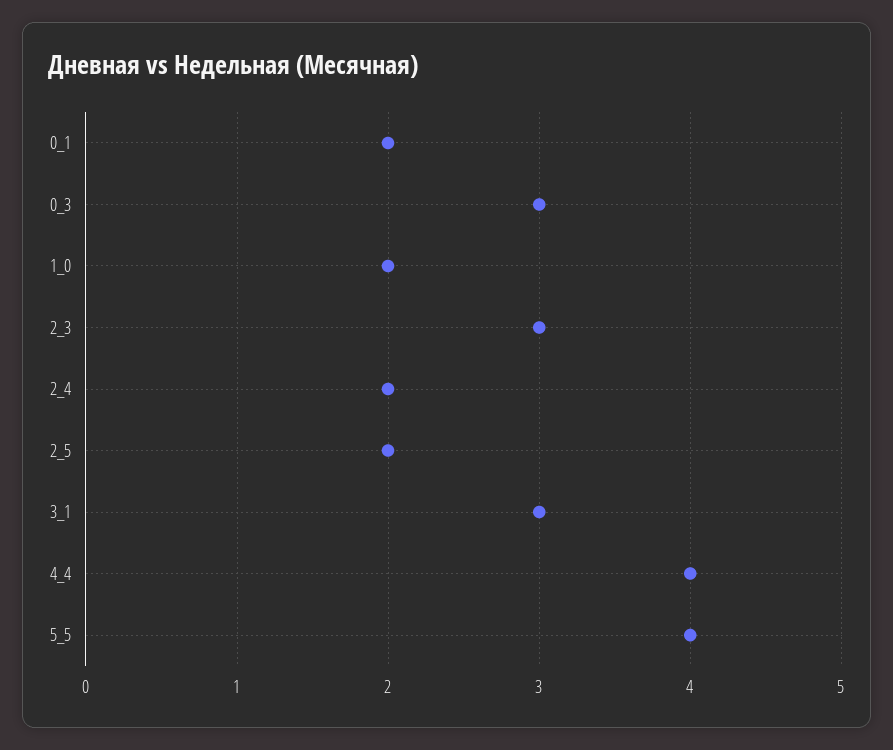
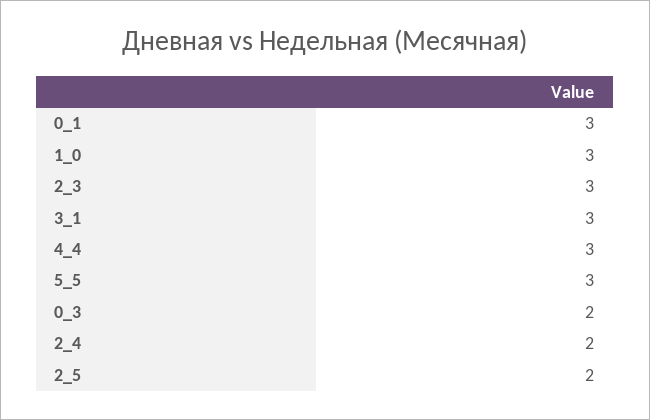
  {
-   "0_1": 2,
+   "0_1": 3,
-   "0_3": 3,
+   "0_3": 2,
-   "1_0": 2,
+   "1_0": 3,
    "2_3": 3,
    "2_4": 2,
    "2_5": 2,
    "3_1": 3,
-   "4_4": 4,
+   "4_4": 3,
-   "5_5": 4
+   "5_5": 3
  }

